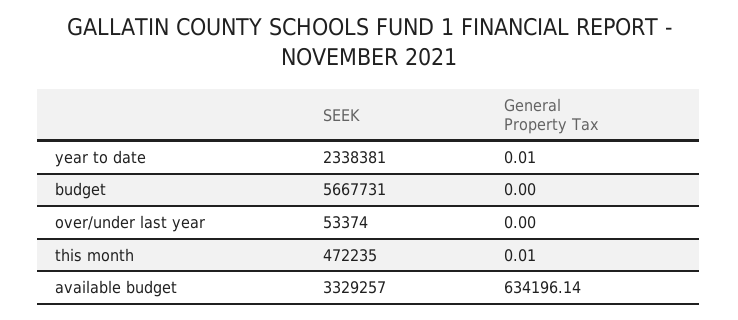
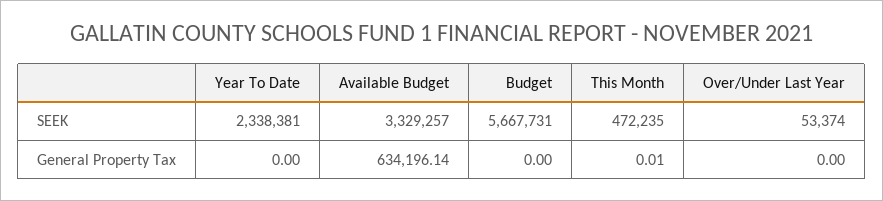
  {
    "SEEK": {
      "year to date": 2338381,
      "budget": 5667731,
      "over/under last year": 53374,
      "this month": 472235,
      "available budget": 3329257
    },
    "General Property Tax": {
-     "year to date": 0.01,
+     "year to date": 0,
      "budget": 0,
      "over/under last year": 0,
      "this month": 0.01,
      "available budget": 634196.14
    }
  }

